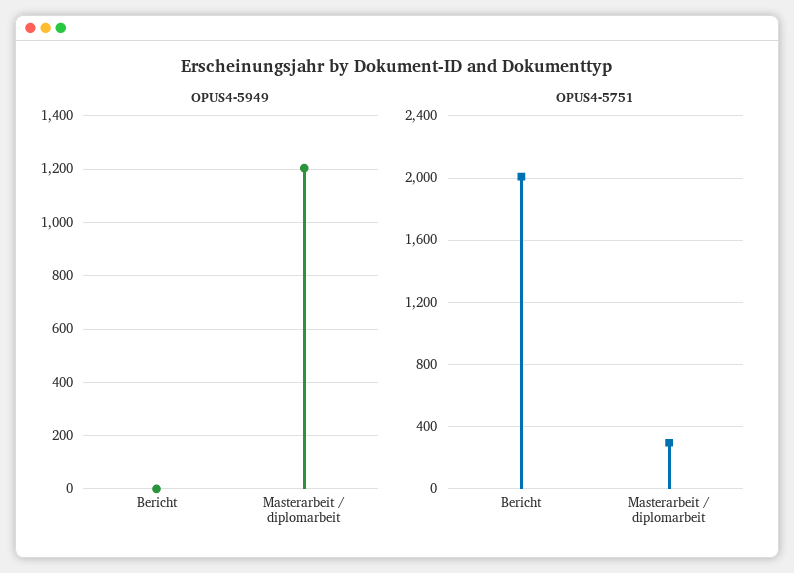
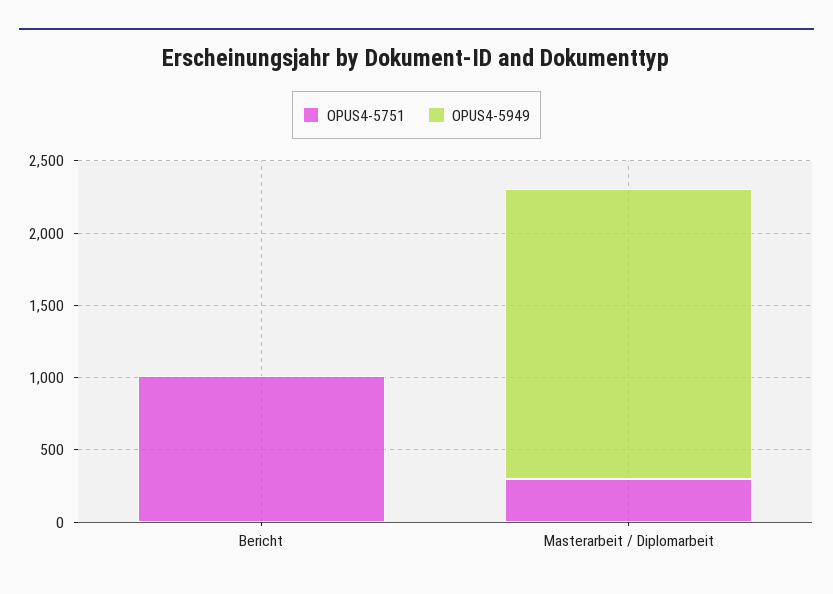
  {
    "OPUS4-5949": {
      "Bericht": 0,
-     "Masterarbeit / diplomarbeit": 1200
+     "Masterarbeit / diplomarbeit": 2000
    },
    "OPUS4-5751": {
-     "Bericht": 2000,
+     "Bericht": 1000,
      "Masterarbeit / diplomarbeit": 300
    }
  }

